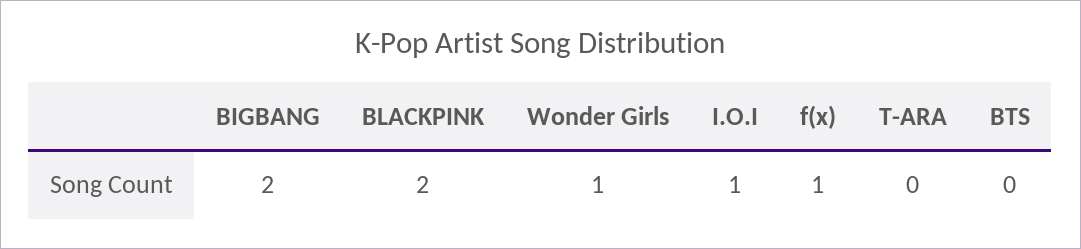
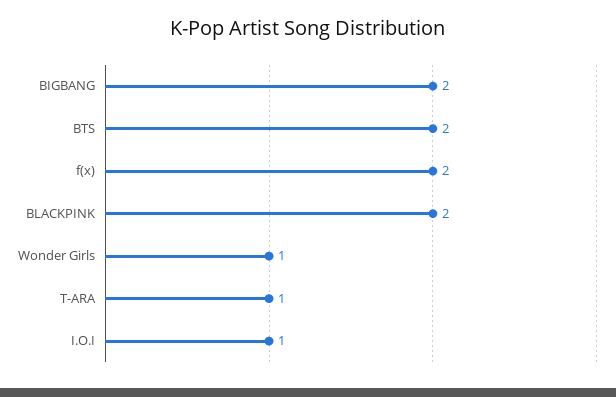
  {
    "BIGBANG": 2,
    "BLACKPINK": 2,
    "Wonder Girls": 1,
    "I.O.I": 1,
-   "f(x)": 1,
+   "f(x)": 2,
-   "T-ARA": 0,
+   "T-ARA": 1,
-   "BTS": 0
+   "BTS": 2
  }

